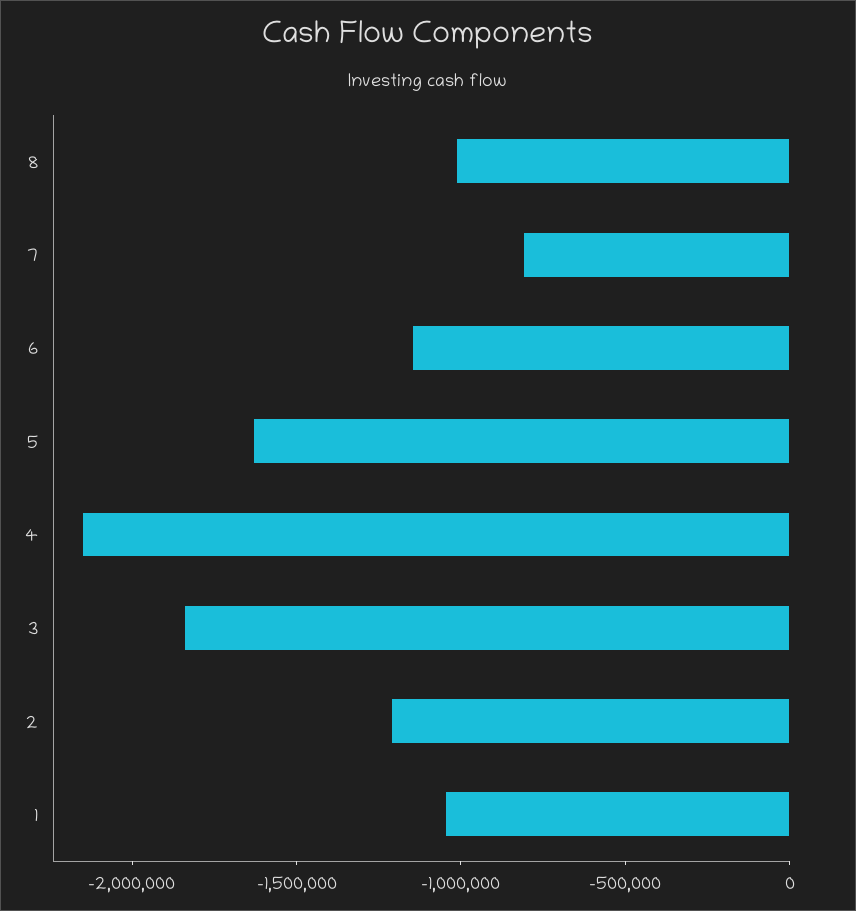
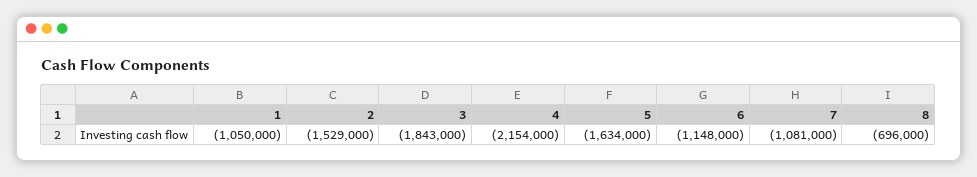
  {
-   "8": -1000000,
+   "8": -696000,
-   "7": -800000,
+   "7": -1081000,
    "6": -1148000,
    "5": -1634000,
    "4": -2154000,
    "3": -1843000,
-   "2": -1200000,
+   "2": -1529000,
    "1": -1050000
  }

